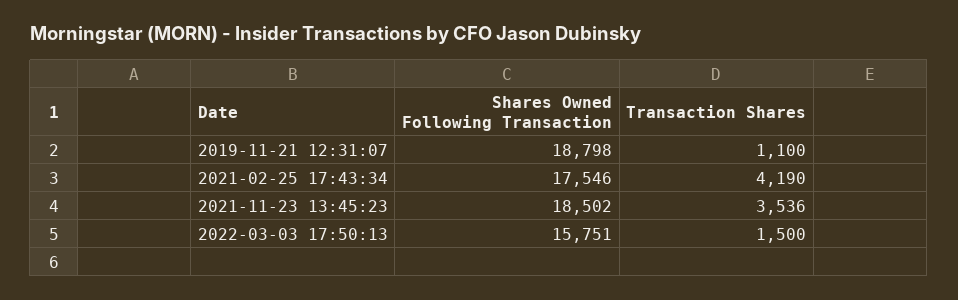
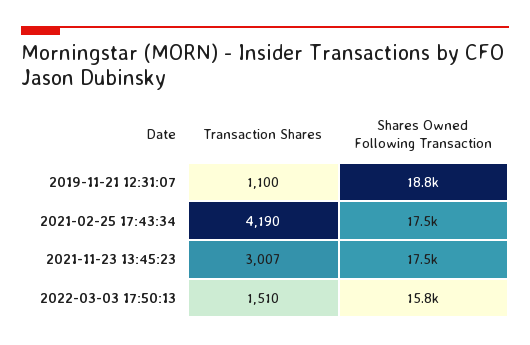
  {
    "Shares Owned Following Transaction": {
      "2019-11-21 12:31:07": 18798,
      "2021-02-25 17:43:34": 17546,
-     "2021-11-23 13:45:23": 18502,
+     "2021-11-23 13:45:23": 17500,
      "2022-03-03 17:50:13": 15751
    },
    "Transaction Shares": {
      "2019-11-21 12:31:07": 1100,
      "2021-02-25 17:43:34": 4190,
-     "2021-11-23 13:45:23": 3536,
+     "2021-11-23 13:45:23": 3007,
-     "2022-03-03 17:50:13": 1500
+     "2022-03-03 17:50:13": 1510
    }
  }

